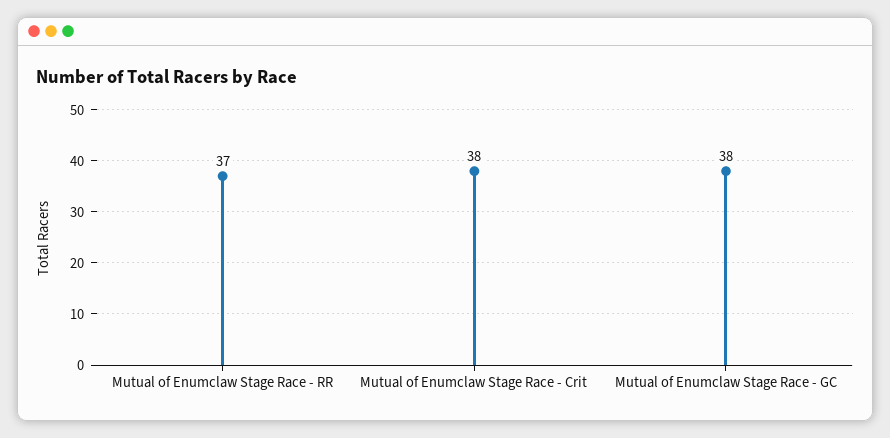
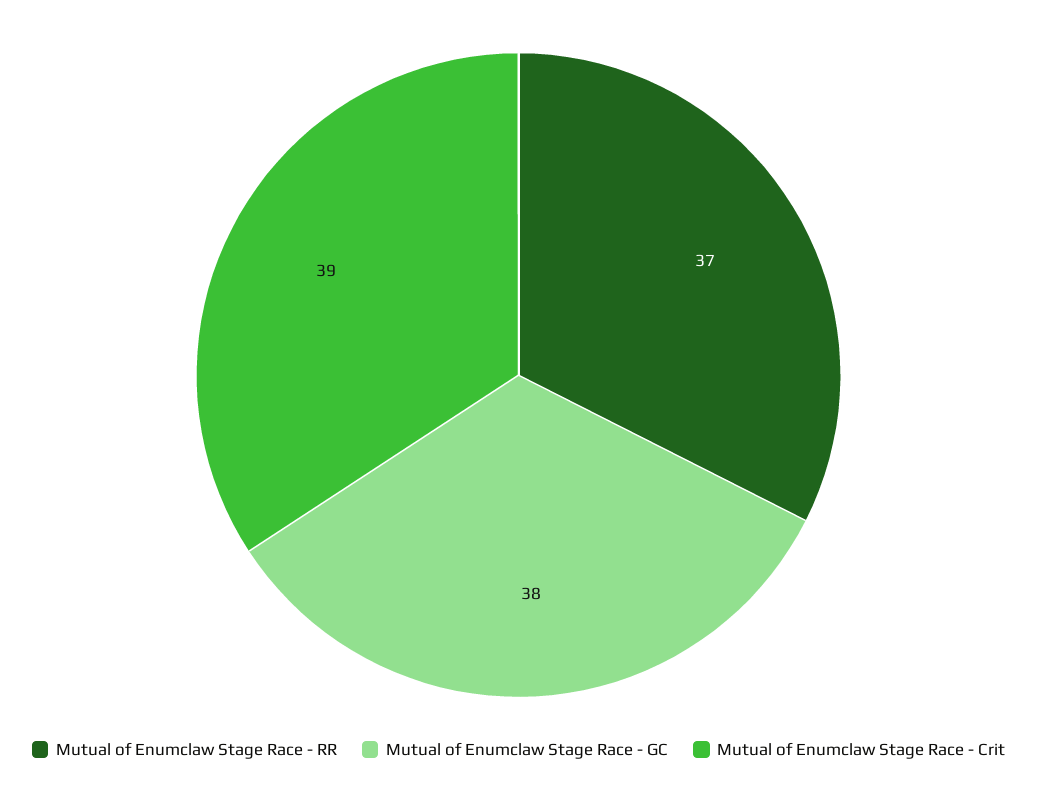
  {
    "Mutual of Enumclaw Stage Race - RR": 37,
-   "Mutual of Enumclaw Stage Race - Crit": 38,
+   "Mutual of Enumclaw Stage Race - Crit": 39,
    "Mutual of Enumclaw Stage Race - GC": 38
  }

